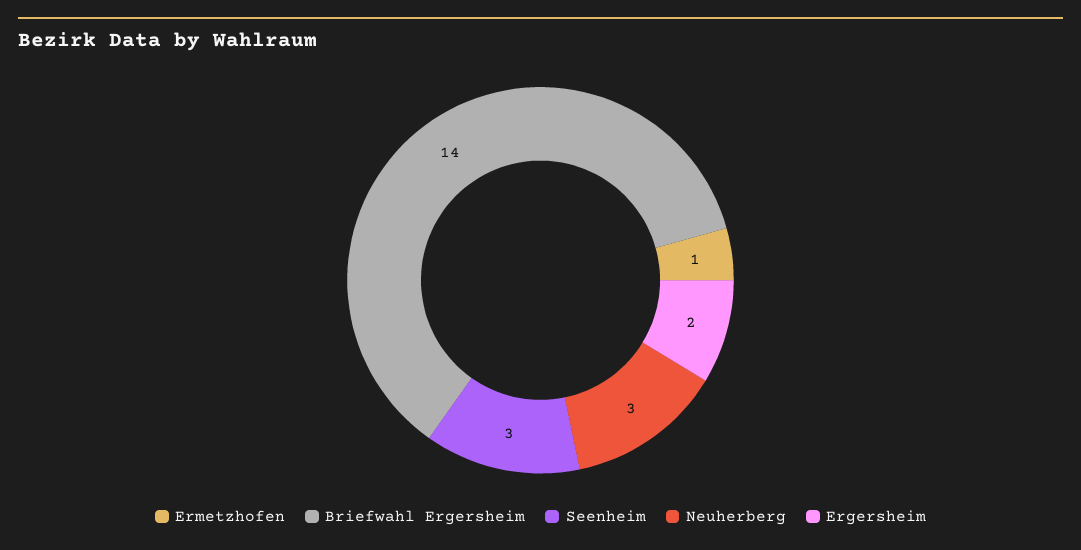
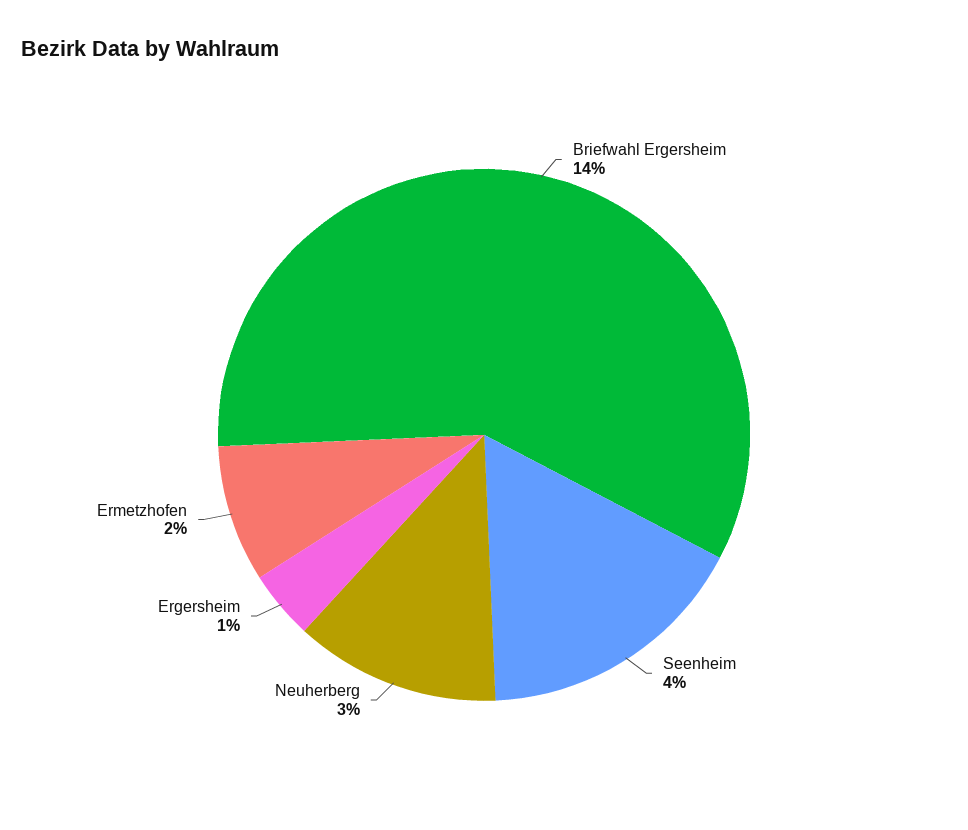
  {
-   "Ermetzhofen": 1,
+   "Ermetzhofen": 2,
    "Briefwahl Ergersheim": 14,
-   "Seenheim": 3,
+   "Seenheim": 4,
    "Neuherberg": 3,
-   "Ergersheim": 2
+   "Ergersheim": 1
  }

